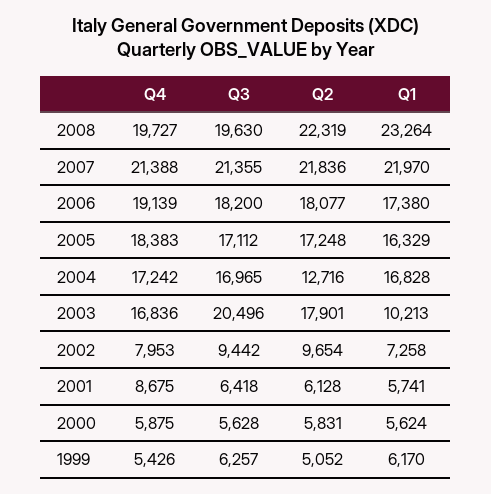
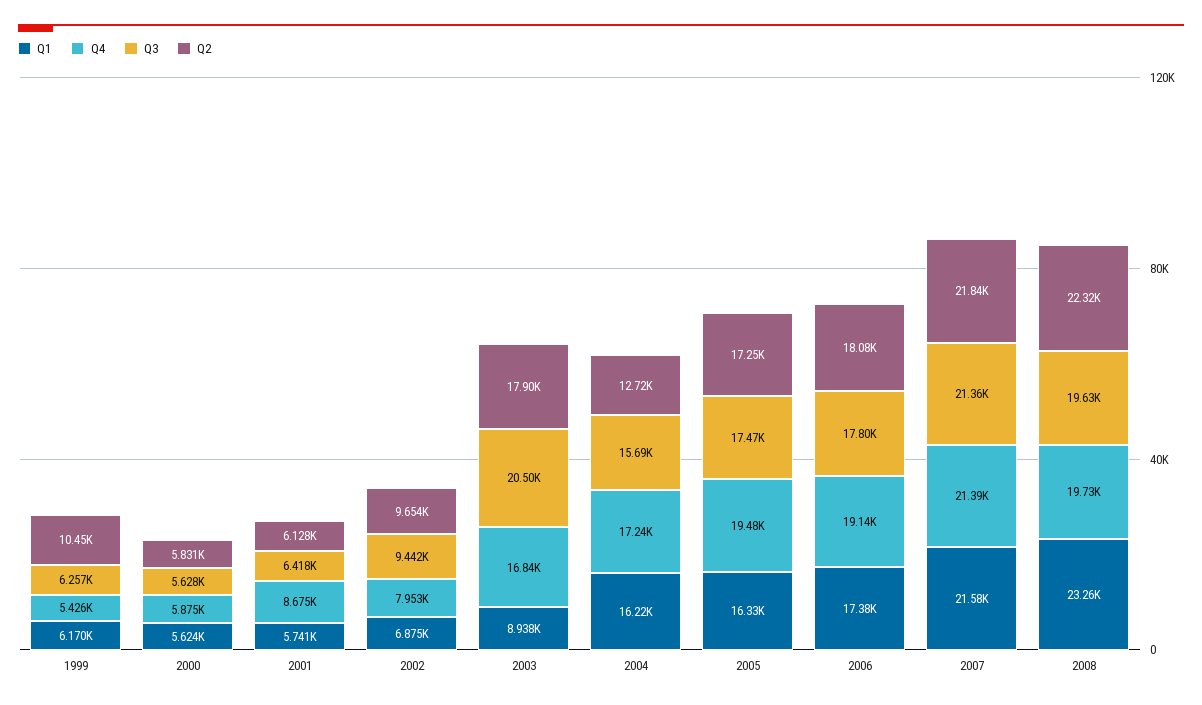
  {
    "Q4": {
      "2008": 19727,
      "2007": 21388,
      "2006": 19139,
-     "2005": 18383,
+     "2005": 19480,
      "2004": 17242,
      "2003": 16836,
      "2002": 7953,
      "2001": 8675,
      "2000": 5875,
      "1999": 5426
    },
    "Q3": {
      "2008": 19630,
      "2007": 21355,
-     "2006": 18200,
+     "2006": 17800,
-     "2005": 17112,
+     "2005": 17470,
-     "2004": 16965,
+     "2004": 15690,
      "2003": 20496,
      "2002": 9442,
      "2001": 6418,
      "2000": 5628,
      "1999": 6257
    },
    "Q2": {
      "2008": 22319,
      "2007": 21836,
      "2006": 18077,
      "2005": 17248,
      "2004": 12716,
      "2003": 17901,
      "2002": 9654,
      "2001": 6128,
      "2000": 5831,
-     "1999": 5052
+     "1999": 10450
    },
    "Q1": {
      "2008": 23264,
-     "2007": 21970,
+     "2007": 21580,
      "2006": 17380,
      "2005": 16329,
-     "2004": 16828,
+     "2004": 16220,
-     "2003": 10213,
+     "2003": 8938,
-     "2002": 7258,
+     "2002": 6875,
      "2001": 5741,
      "2000": 5624,
      "1999": 6170
    }
  }

